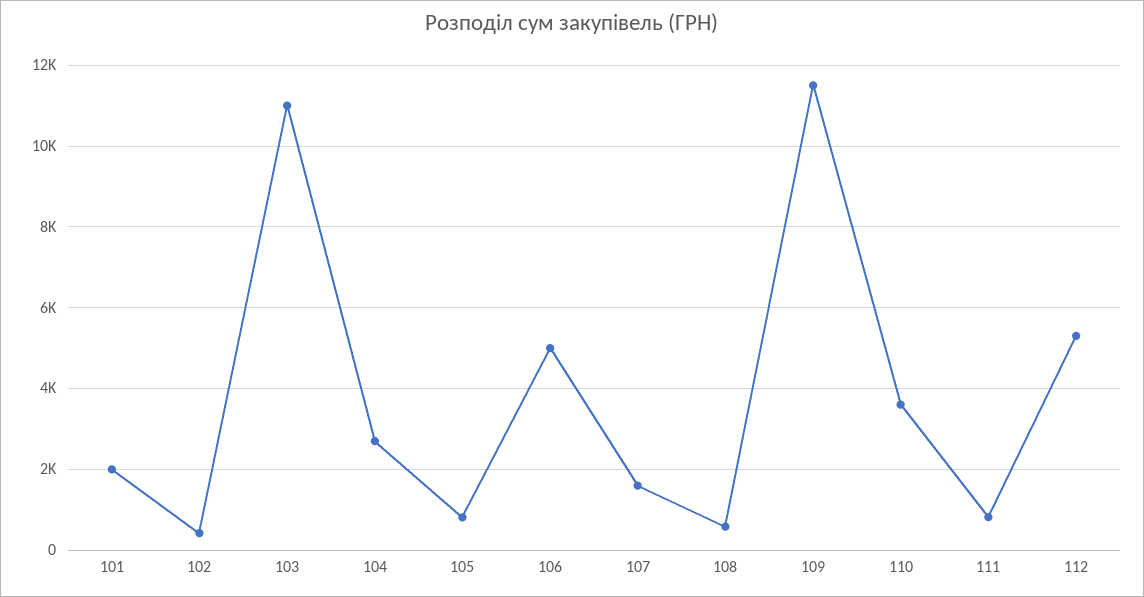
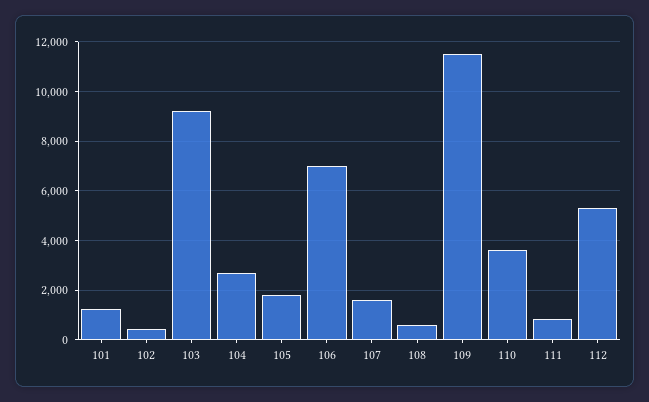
  {
-   "101": 2000,
+   "101": 1250,
    "102": 400,
-   "103": 11000,
+   "103": 9250,
    "104": 2800,
-   "105": 800,
+   "105": 1750,
-   "106": 5000,
+   "106": 7000,
    "107": 1600,
    "108": 600,
    "109": 11600,
    "110": 3600,
    "111": 800,
    "112": 5400
  }

